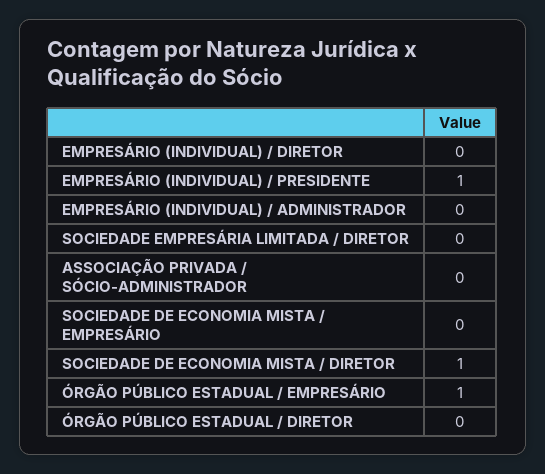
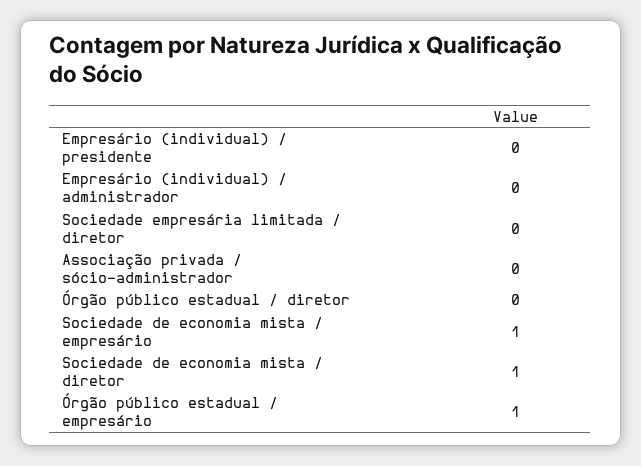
  {
-   "EMPRESÁRIO (INDIVIDUAL) / DIRETOR": 0,
-   "EMPRESÁRIO (INDIVIDUAL) / PRESIDENTE": 1,
+   "EMPRESÁRIO (INDIVIDUAL) / PRESIDENTE": 0,
    "EMPRESÁRIO (INDIVIDUAL) / ADMINISTRADOR": 0,
    "SOCIEDADE EMPRESÁRIA LIMITADA / DIRETOR": 0,
    "ASSOCIAÇÃO PRIVADA / SÓCIO-ADMINISTRADOR": 0,
-   "SOCIEDADE DE ECONOMIA MISTA / EMPRESÁRIO": 0,
+   "SOCIEDADE DE ECONOMIA MISTA / EMPRESÁRIO": 1,
    "SOCIEDADE DE ECONOMIA MISTA / DIRETOR": 1,
    "ÓRGÃO PÚBLICO ESTADUAL / EMPRESÁRIO": 1,
    "ÓRGÃO PÚBLICO ESTADUAL / DIRETOR": 0
  }

